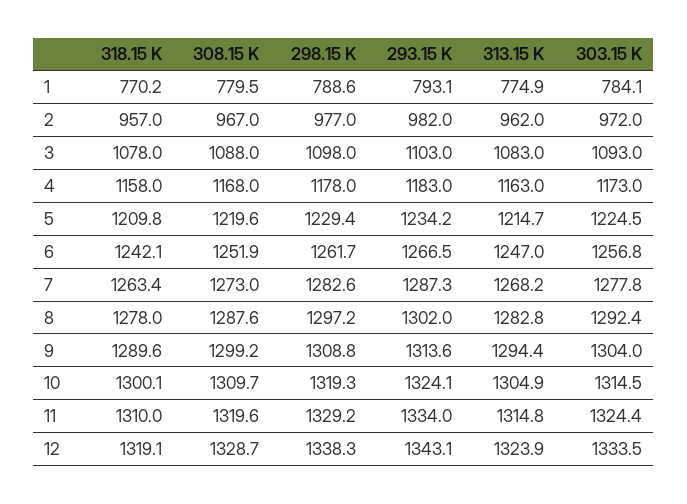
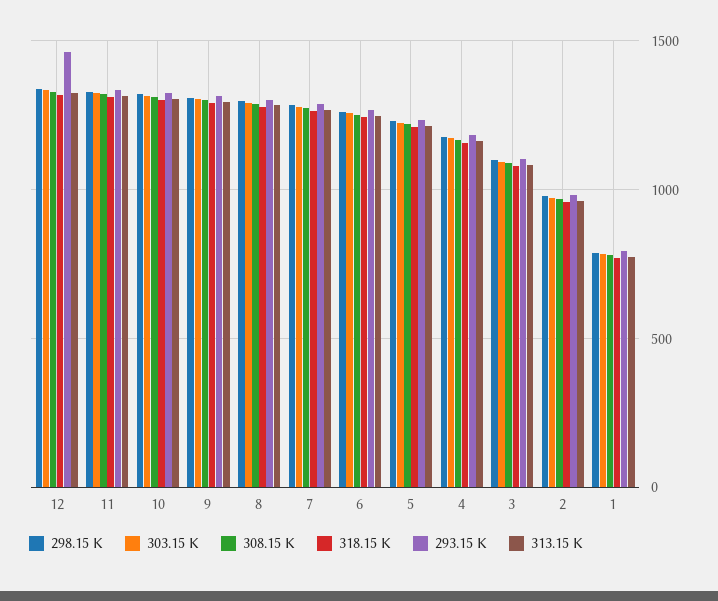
  {
    "318.15 K": {
      "1": 770.2,
      "2": 957,
      "3": 1078,
      "4": 1158,
      "5": 1209.8,
      "6": 1242.1,
      "7": 1263.4,
      "8": 1278,
      "9": 1289.6,
      "10": 1300.1,
      "11": 1310,
      "12": 1319.1
    },
    "308.15 K": {
      "1": 779.5,
      "2": 967,
      "3": 1088,
      "4": 1168,
      "5": 1219.6,
      "6": 1251.9,
      "7": 1273,
      "8": 1287.6,
      "9": 1299.2,
      "10": 1309.7,
      "11": 1319.6,
      "12": 1328.7
    },
    "298.15 K": {
      "1": 788.6,
      "2": 977,
      "3": 1098,
      "4": 1178,
      "5": 1229.4,
      "6": 1261.7,
      "7": 1282.6,
      "8": 1297.2,
      "9": 1308.8,
      "10": 1319.3,
      "11": 1329.2,
      "12": 1338.3
    },
    "293.15 K": {
      "1": 793.1,
      "2": 982,
      "3": 1103,
      "4": 1183,
      "5": 1234.2,
      "6": 1266.5,
      "7": 1287.3,
      "8": 1302,
      "9": 1313.6,
      "10": 1324.1,
      "11": 1334,
-     "12": 1343.1
+     "12": 1450
    },
    "313.15 K": {
      "1": 774.9,
      "2": 962,
      "3": 1083,
      "4": 1163,
      "5": 1214.7,
      "6": 1247,
      "7": 1268.2,
      "8": 1282.8,
      "9": 1294.4,
      "10": 1304.9,
      "11": 1314.8,
      "12": 1323.9
    },
    "303.15 K": {
      "1": 784.1,
      "2": 972,
      "3": 1093,
      "4": 1173,
      "5": 1224.5,
      "6": 1256.8,
      "7": 1277.8,
      "8": 1292.4,
      "9": 1304,
      "10": 1314.5,
      "11": 1324.4,
      "12": 1333.5
    }
  }

